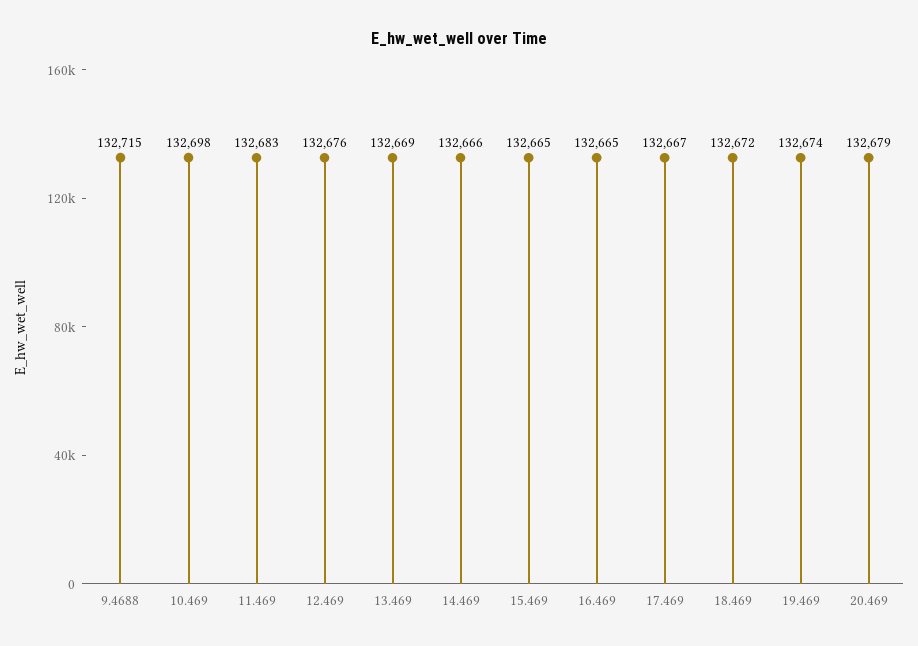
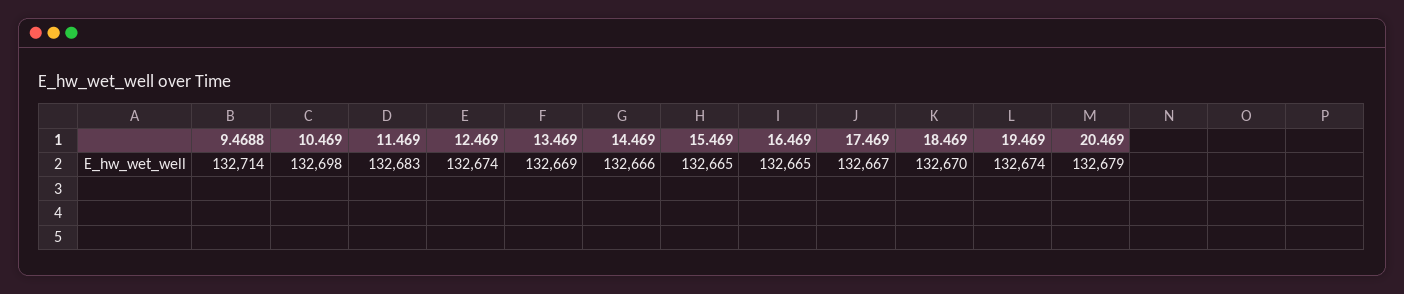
  {
-   "9.4688": 132715,
+   "9.4688": 132714,
    "10.469": 132698,
    "11.469": 132683,
-   "12.469": 132676,
+   "12.469": 132674,
    "13.469": 132669,
    "14.469": 132666,
    "15.469": 132665,
    "16.469": 132665,
    "17.469": 132667,
-   "18.469": 132672,
+   "18.469": 132670,
    "19.469": 132674,
    "20.469": 132679
  }

